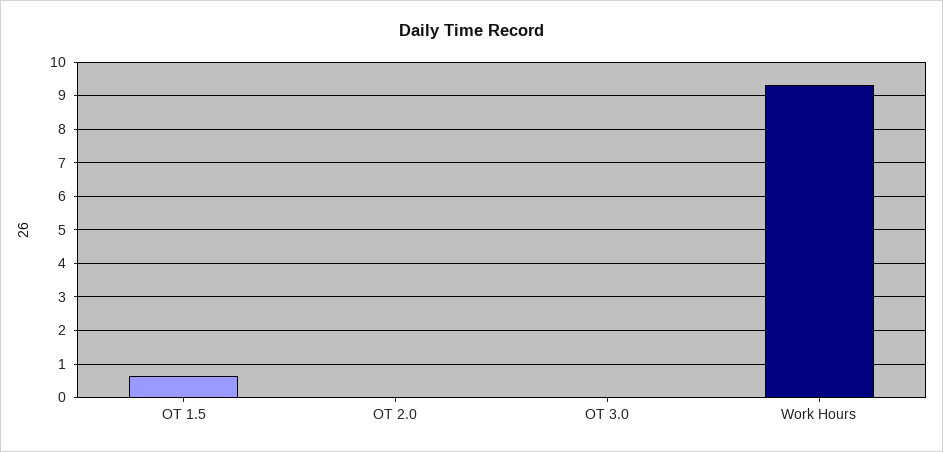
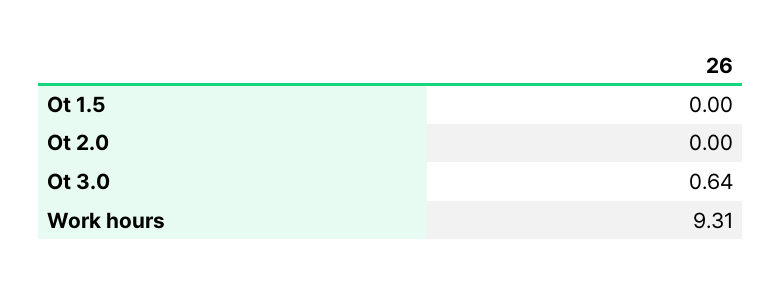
  {
-   "OT 1.5": 0.6,
+   "OT 1.5": 0,
    "OT 2.0": 0,
-   "OT 3.0": 0,
+   "OT 3.0": 0.64,
    "Work Hours": 9.31
  }

